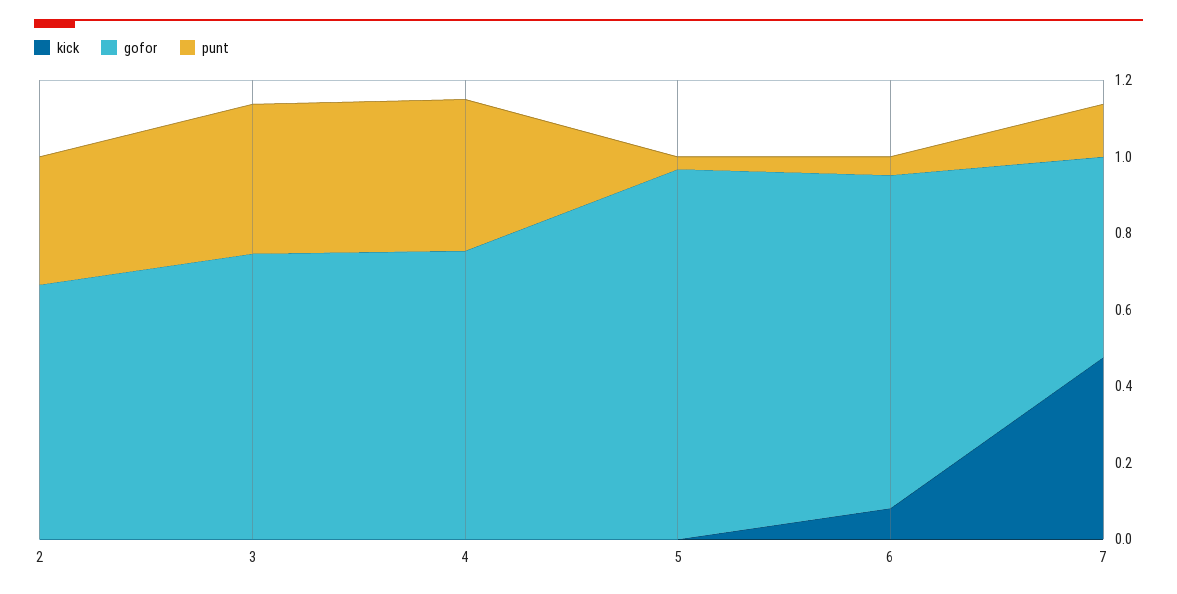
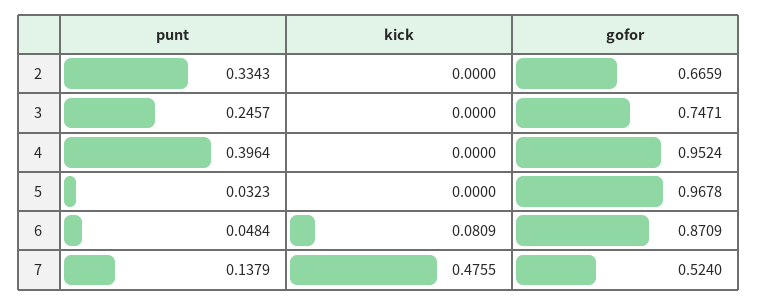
  {
    "kick": {
      "2": 0,
      "3": 0,
      "4": 0,
      "5": 0,
      "6": 0.0809,
      "7": 0.4755
    },
    "gofor": {
      "2": 0.6659,
      "3": 0.7471,
-     "4": 0.75,
+     "4": 0.9524,
      "5": 0.9678,
      "6": 0.8709,
      "7": 0.524
    },
    "punt": {
      "2": 0.3343,
-     "3": 0.4,
+     "3": 0.2457,
      "4": 0.3964,
      "5": 0.0323,
      "6": 0.0484,
      "7": 0.1379
    }
  }

